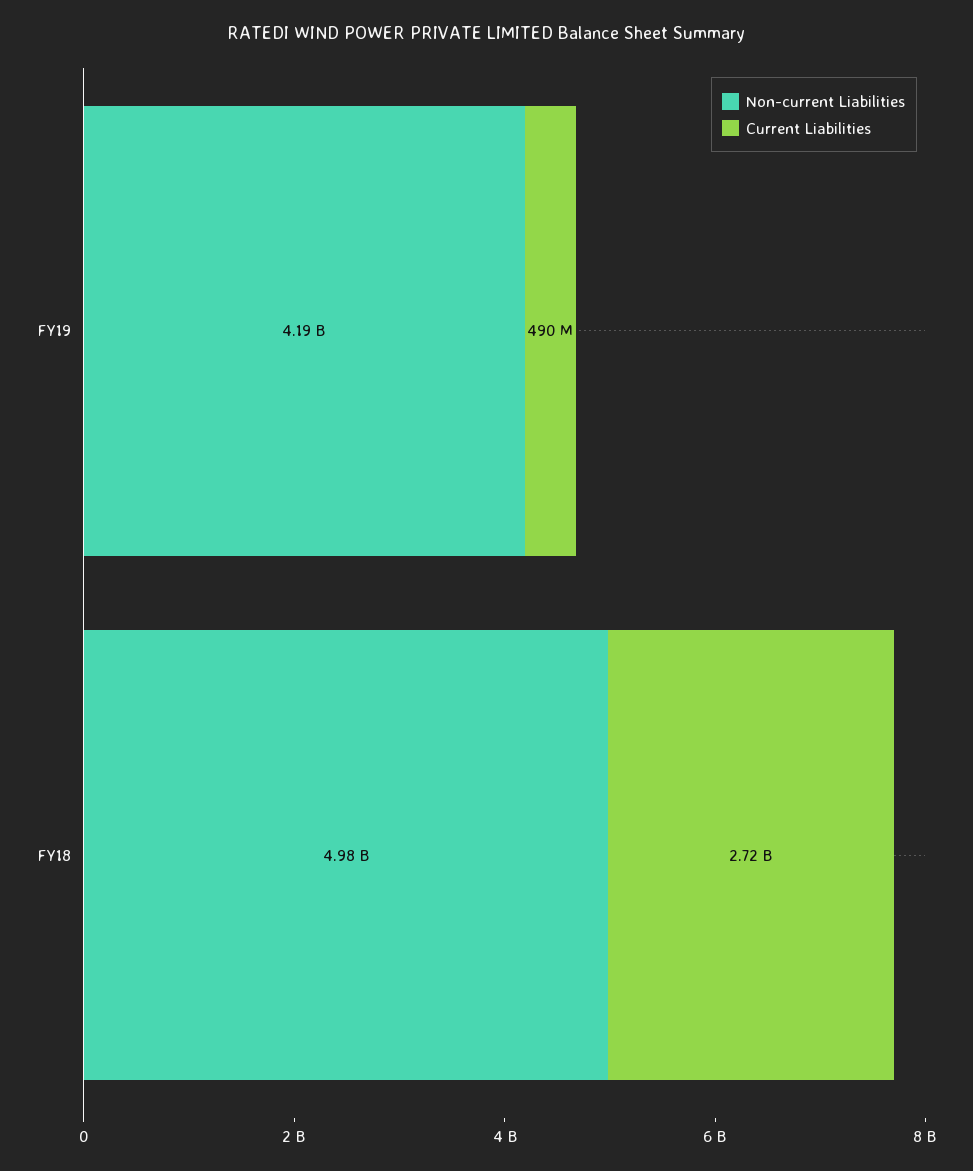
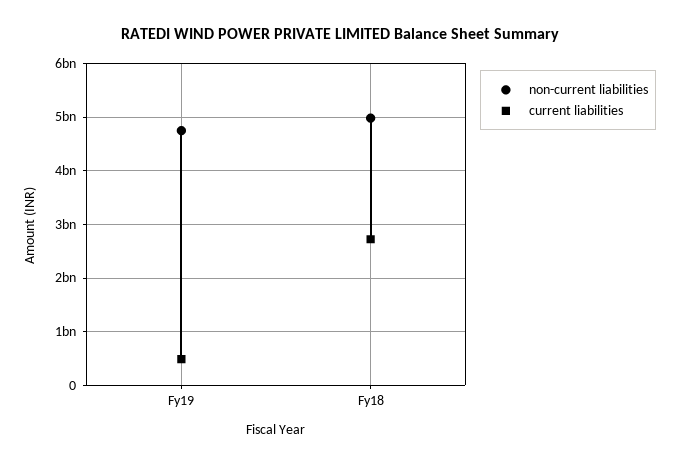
  {
    "Non-current Liabilities": {
-     "FY19": 4190000000,
+     "FY19": 4800000000,
      "FY18": 4980000000
    },
    "Current Liabilities": {
      "FY19": 490000000,
      "FY18": 2720000000
    }
  }

